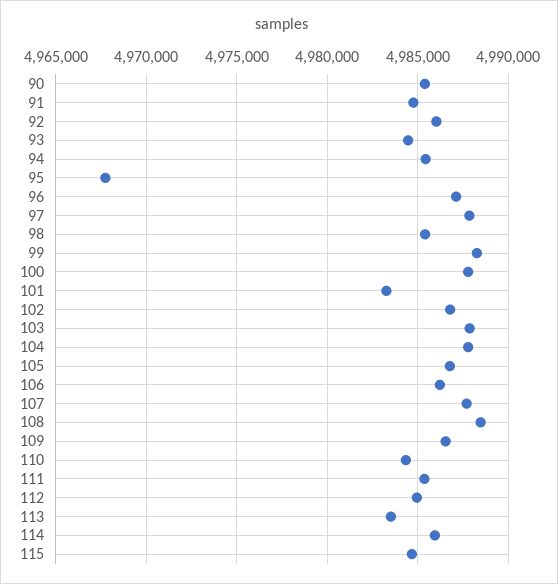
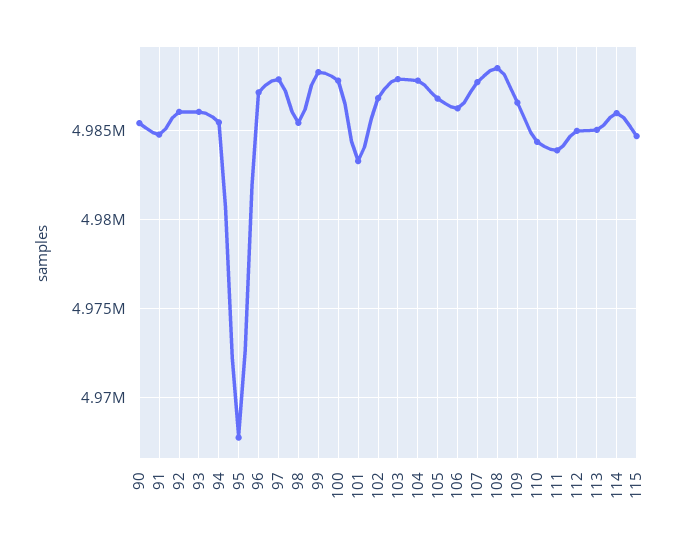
  {
    "90": 4985500,
    "91": 4985000,
    "92": 4986000,
-   "93": 4984500,
+   "93": 4986000,
    "94": 4985500,
    "95": 4967500,
    "96": 4987000,
    "97": 4988000,
    "98": 4985500,
    "99": 4988500,
    "100": 4988000,
    "101": 4983500,
    "102": 4987000,
    "103": 4988000,
    "104": 4988000,
    "105": 4987000,
    "106": 4986000,
    "107": 4987500,
    "108": 4988500,
    "109": 4986500,
    "110": 4984500,
-   "111": 4985500,
+   "111": 4984000,
    "112": 4985000,
-   "113": 4983500,
+   "113": 4985000,
    "114": 4986000,
    "115": 4984500
  }

